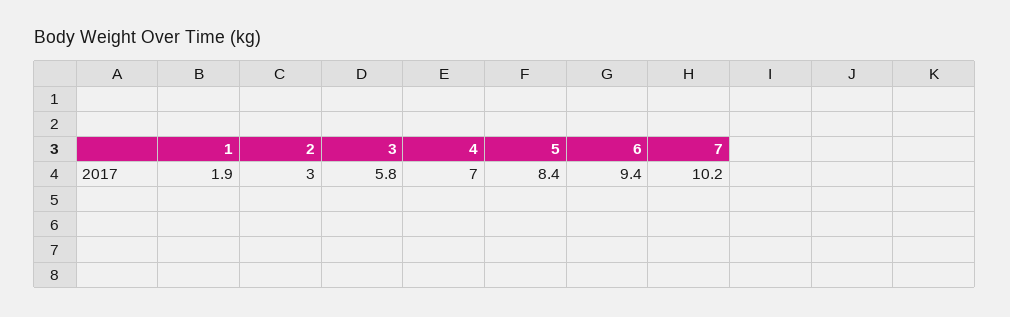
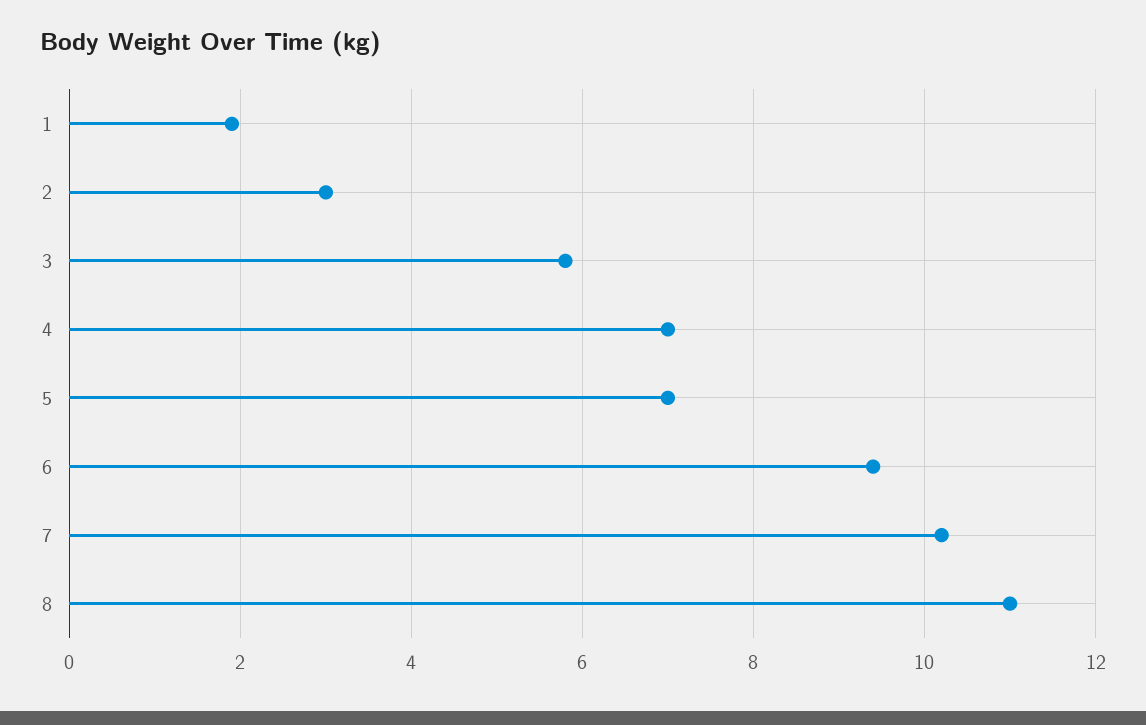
  {
    "1": 1.9,
    "2": 3,
    "3": 5.8,
    "4": 7,
-   "5": 8.4,
+   "5": 7,
    "6": 9.4,
-   "7": 10.2
+   "7": 10.2,
+   "8": 11
  }

